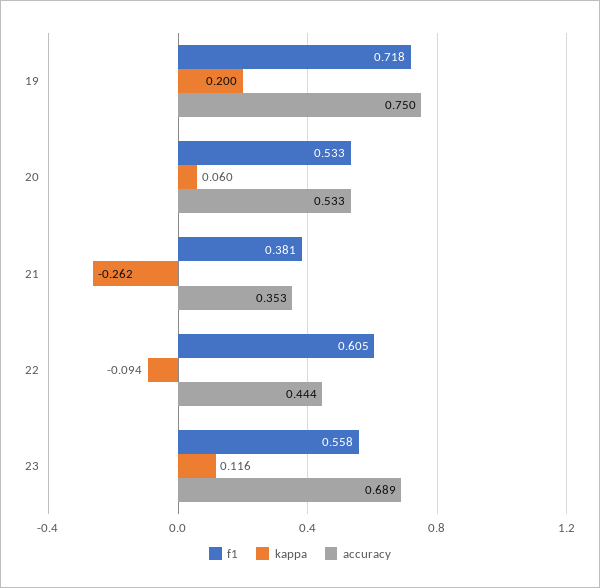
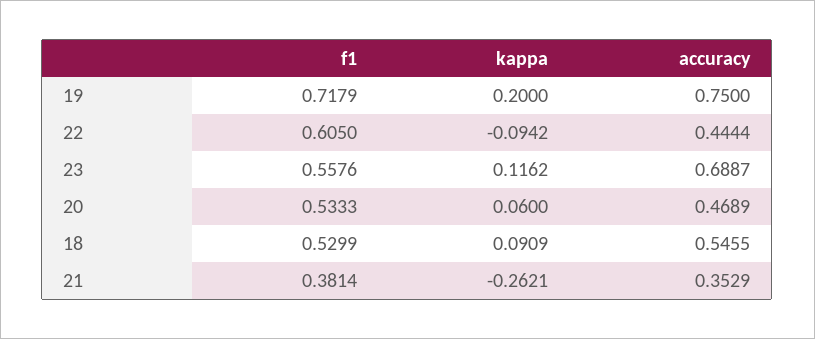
  {
    "f1": {
      "19": 0.7179,
      "20": 0.5333,
      "21": 0.3814,
      "22": 0.605,
-     "23": 0.5576
+     "23": 0.5576,
+     "18": 0.5299
    },
    "kappa": {
      "19": 0.2,
      "20": 0.06,
      "21": -0.2621,
      "22": -0.0942,
-     "23": 0.1162
+     "23": 0.1162,
+     "18": 0.0909
    },
    "accuracy": {
      "19": 0.75,
-     "20": 0.533,
+     "20": 0.4689,
      "21": 0.3529,
      "22": 0.4444,
-     "23": 0.6887
+     "23": 0.6887,
+     "18": 0.5455
    }
  }

